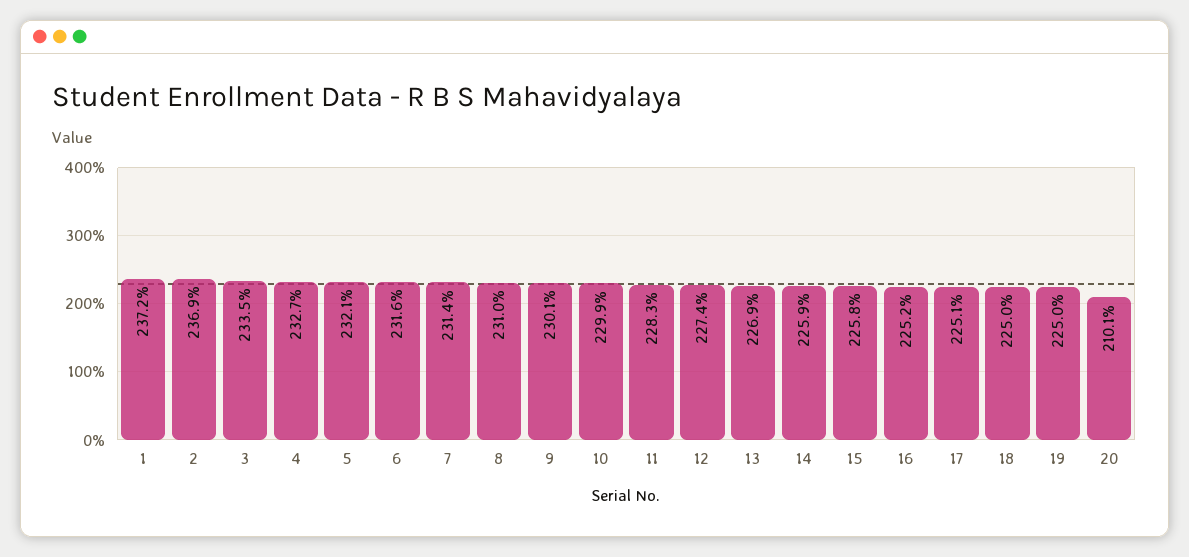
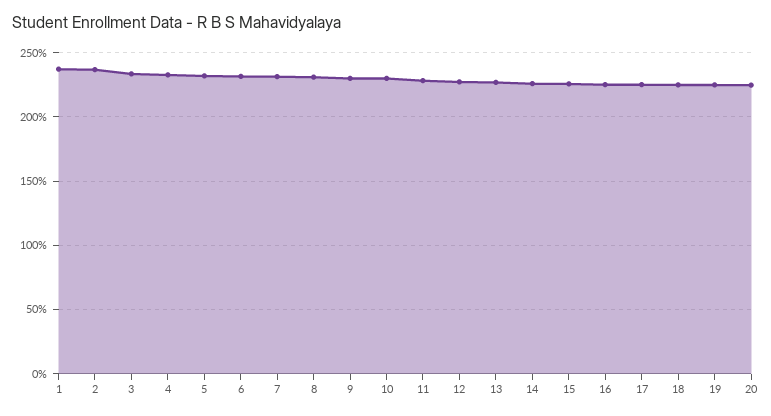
  {
    "1": 237.2,
    "2": 236.9,
    "3": 233.5,
    "4": 232.7,
    "5": 232.1,
    "6": 231.6,
    "7": 231.4,
    "8": 231,
    "9": 230.1,
    "10": 229.9,
    "11": 228.3,
    "12": 227.4,
    "13": 226.9,
    "14": 225.9,
    "15": 225.8,
    "16": 225.2,
    "17": 225.1,
    "18": 225,
    "19": 225,
-   "20": 210.1
+   "20": 225
  }

